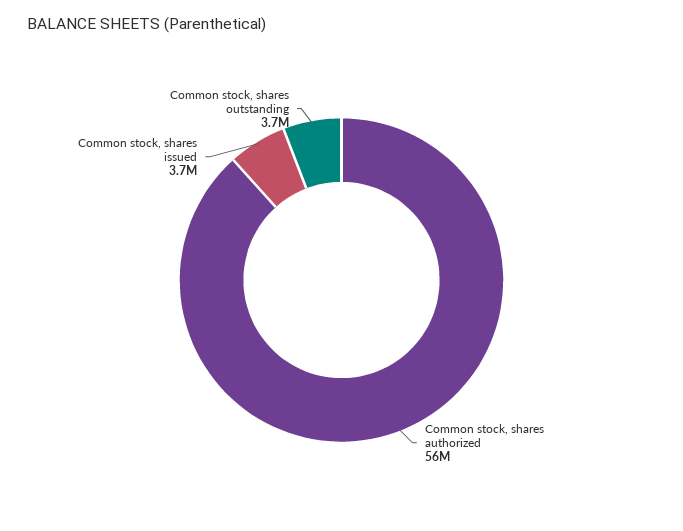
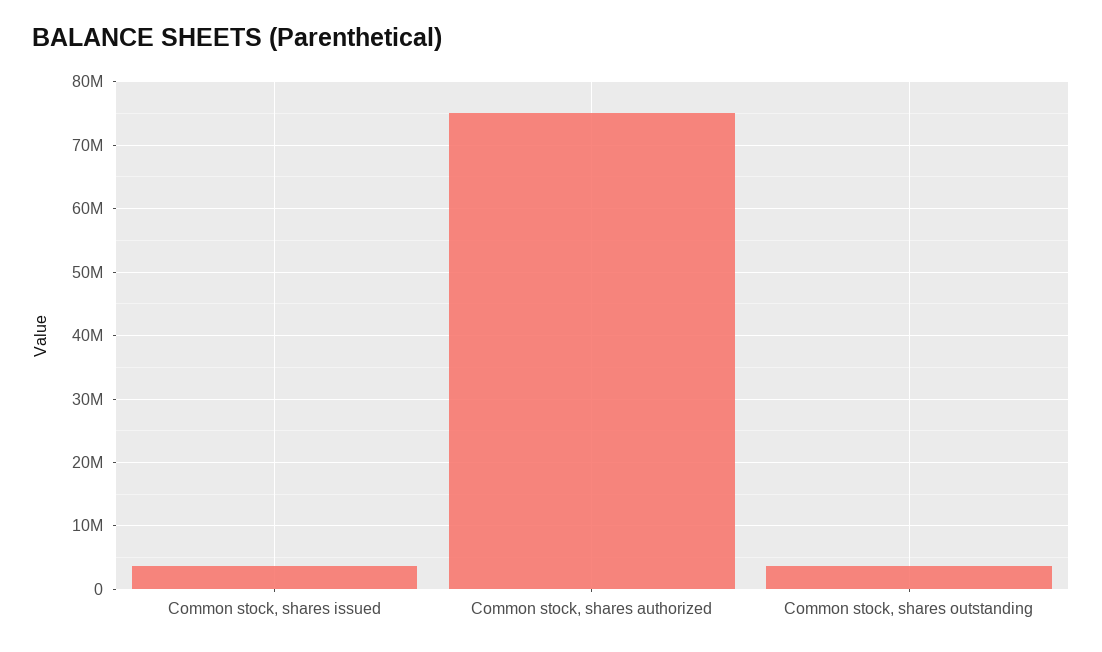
  {
-   "Common stock, shares authorized": 56000000,
+   "Common stock, shares authorized": 75000000,
    "Common stock, shares issued": 3700000,
    "Common stock, shares outstanding": 3700000
  }

